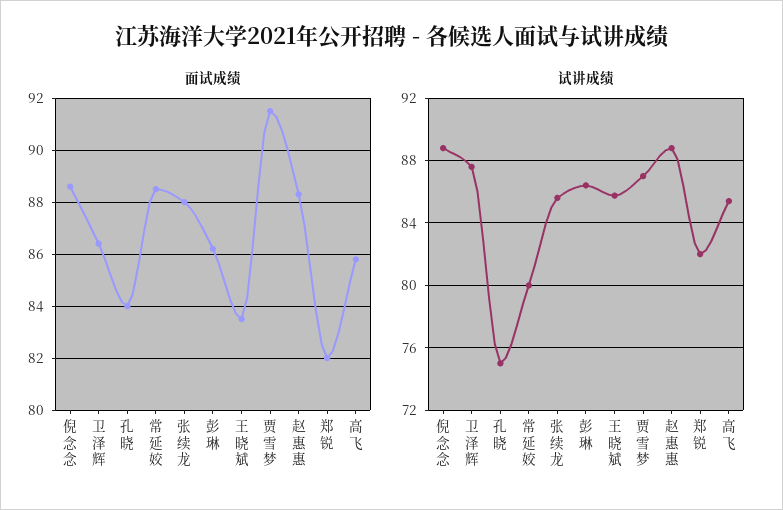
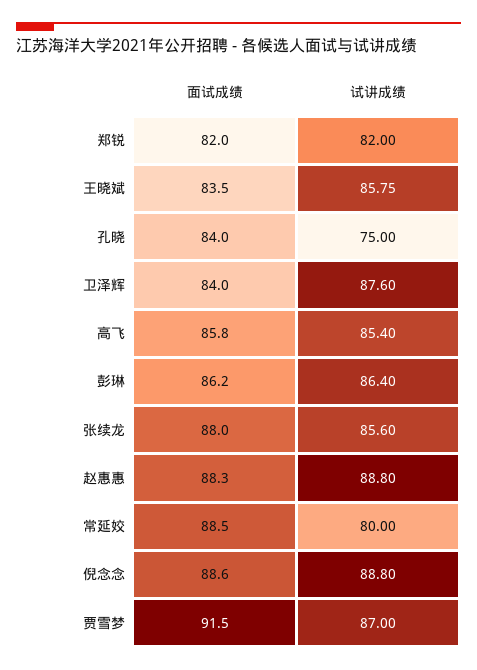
  {
    "面试成绩": {
      "倪念念": 88.6,
-     "卫泽辉": 86.5,
+     "卫泽辉": 84,
      "孔晓": 84,
      "常延姣": 88.5,
      "张续龙": 88,
      "彭琳": 86.2,
      "王晓斌": 83.5,
      "贾雪梦": 91.5,
      "赵惠惠": 88.3,
      "郑锐": 82,
      "高飞": 85.8
    },
    "试讲成绩": {
      "倪念念": 88.8,
      "卫泽辉": 87.6,
      "孔晓": 75,
      "常延姣": 80,
      "张续龙": 85.6,
      "彭琳": 86.4,
      "王晓斌": 85.75,
      "贾雪梦": 87,
      "赵惠惠": 88.8,
      "郑锐": 82,
      "高飞": 85.4
    }
  }

